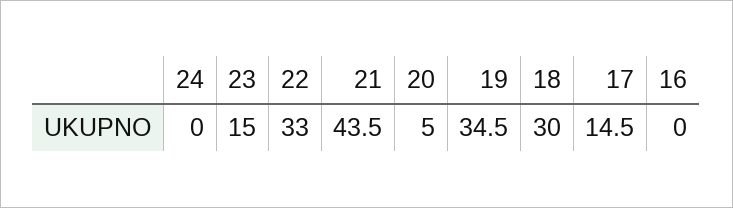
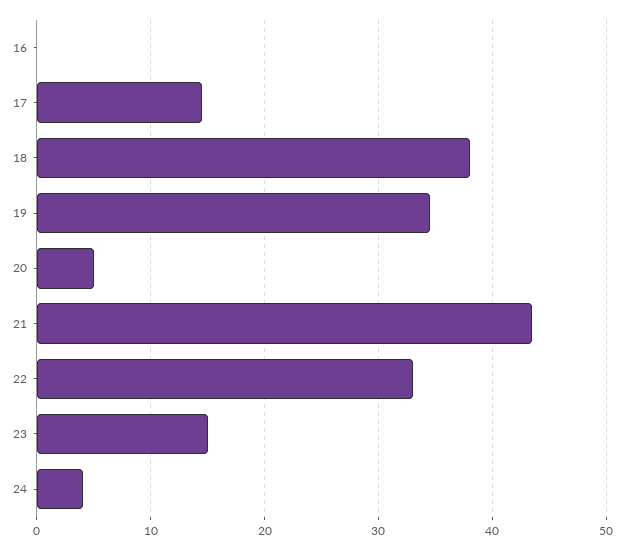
  {
-   "24": 0,
+   "24": 4,
    "23": 15,
    "22": 33,
    "21": 43.5,
    "20": 5,
    "19": 34.5,
-   "18": 30,
+   "18": 38,
    "17": 14.5,
    "16": 0
  }

